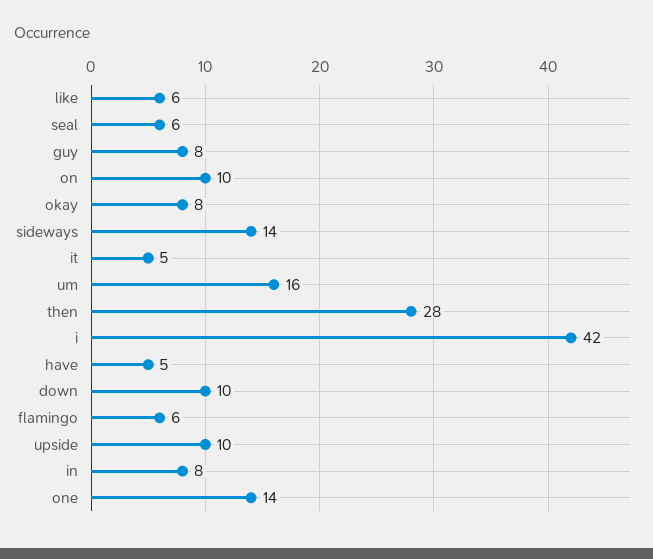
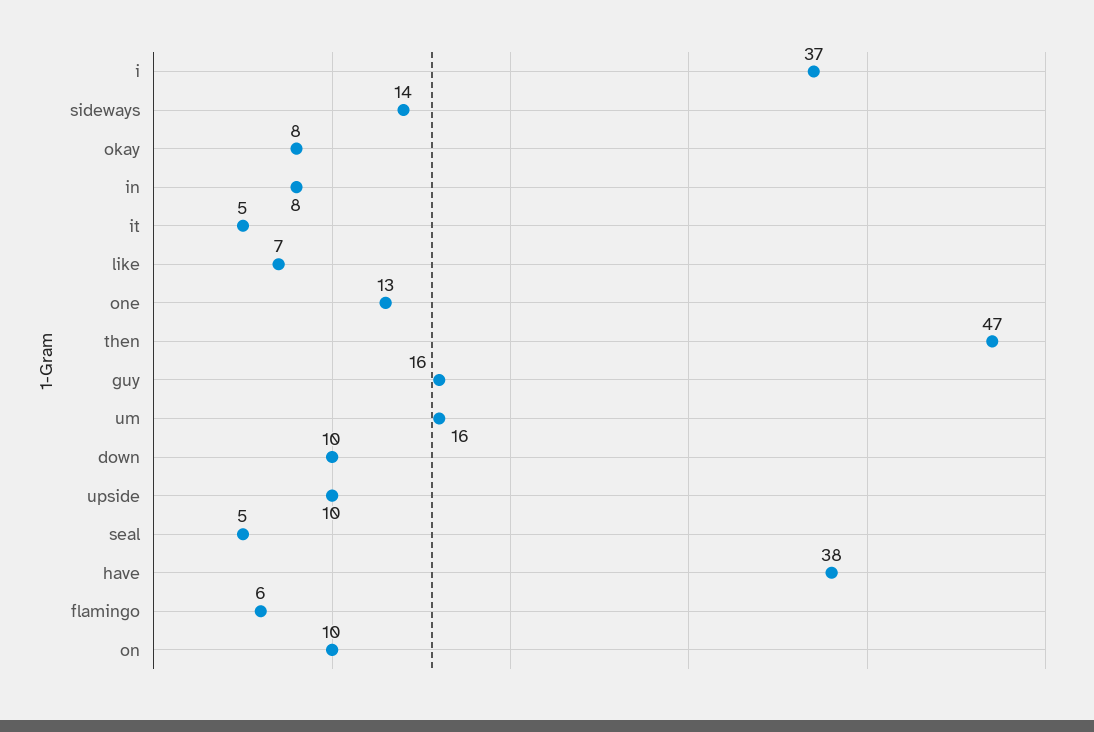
  {
-   "like": 6,
+   "like": 7,
-   "seal": 6,
+   "seal": 5,
-   "guy": 8,
+   "guy": 16,
    "on": 10,
    "okay": 8,
    "sideways": 14,
    "it": 5,
    "um": 16,
-   "then": 28,
+   "then": 47,
-   "i": 42,
+   "i": 37,
-   "have": 5,
+   "have": 38,
    "down": 10,
    "flamingo": 6,
    "upside": 10,
    "in": 8,
-   "one": 14
+   "one": 13
  }

